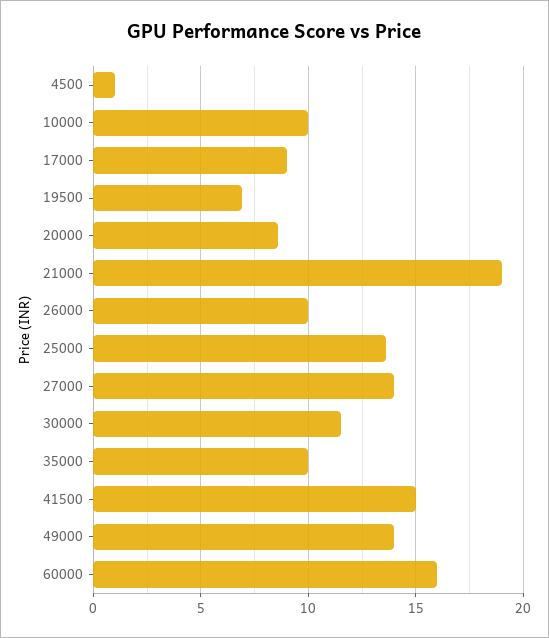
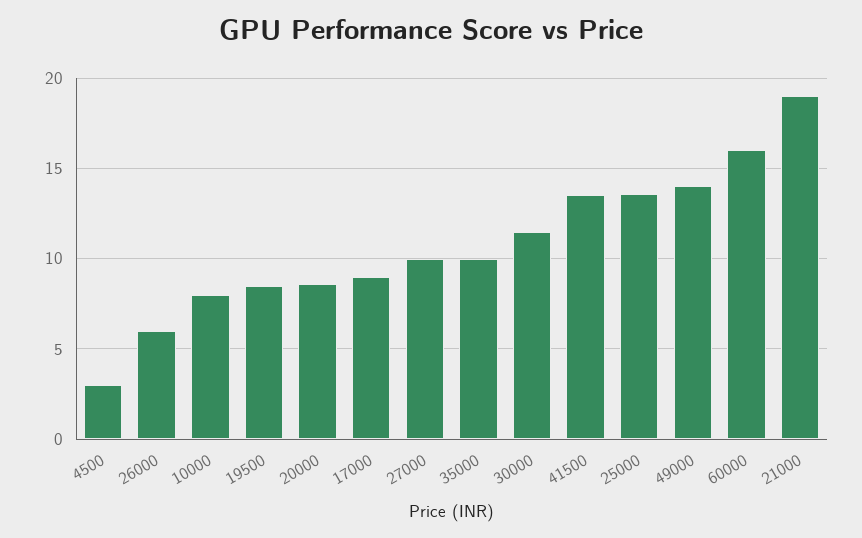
  {
-   "4500": 1,
+   "4500": 3,
-   "10000": 10,
+   "10000": 8,
    "17000": 9,
-   "19500": 7,
+   "19500": 8.5,
    "20000": 8.5,
    "21000": 19,
-   "26000": 10,
+   "26000": 6,
    "25000": 13.5,
-   "27000": 14,
+   "27000": 10,
    "30000": 11.5,
    "35000": 10,
-   "41500": 15,
+   "41500": 13.5,
    "49000": 14,
    "60000": 16
  }

